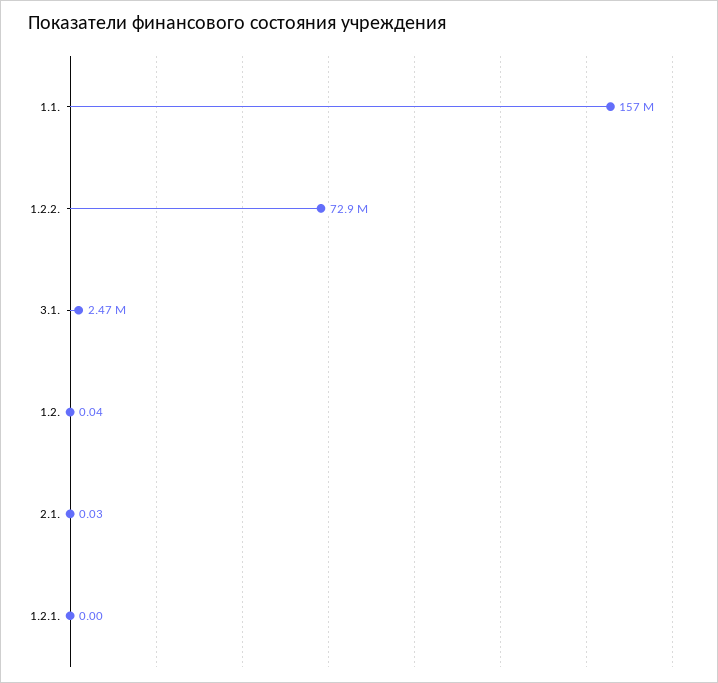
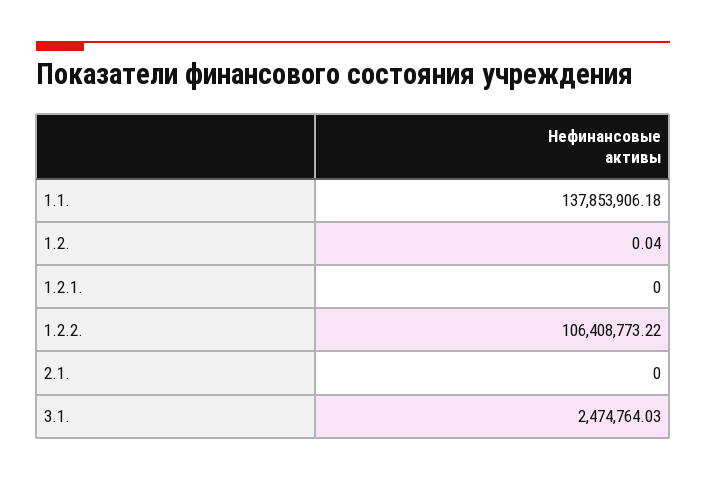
  {
-   "1.1.": 157000000,
+   "1.1.": 137853906.18,
-   "1.2.2.": 72900000,
+   "1.2.2.": 106408773.22,
    "3.1.": 2474764.03,
    "1.2.": 0.04,
-   "2.1.": 0.03,
+   "2.1.": 0,
    "1.2.1.": 0
  }

